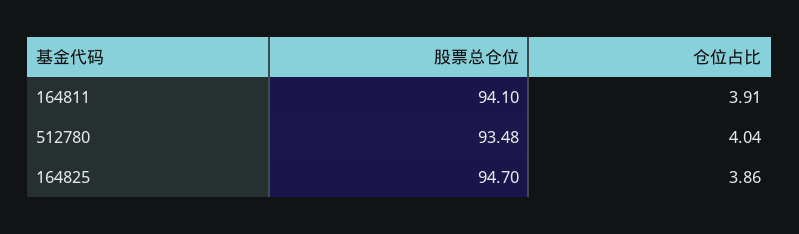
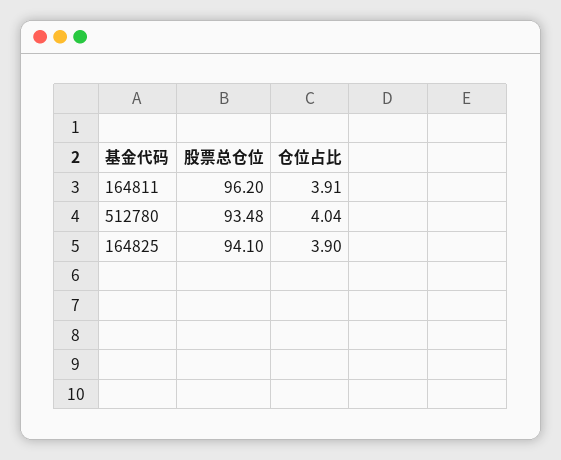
  {
    "股票总仓位": {
-     "164811": 94.1,
+     "164811": 96.2,
      "512780": 93.48,
-     "164825": 94.7
+     "164825": 94.1
    },
    "仓位占比": {
      "164811": 3.91,
      "512780": 4.04,
-     "164825": 3.86
+     "164825": 3.9
    }
  }

